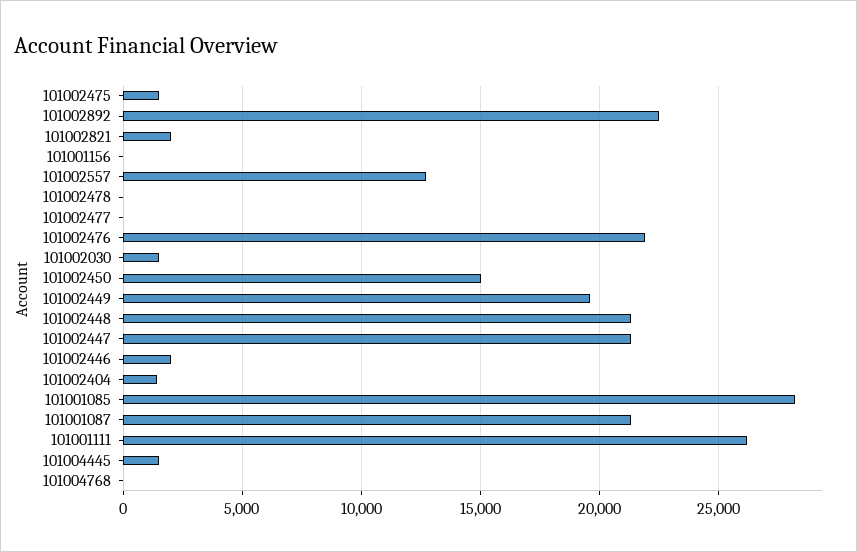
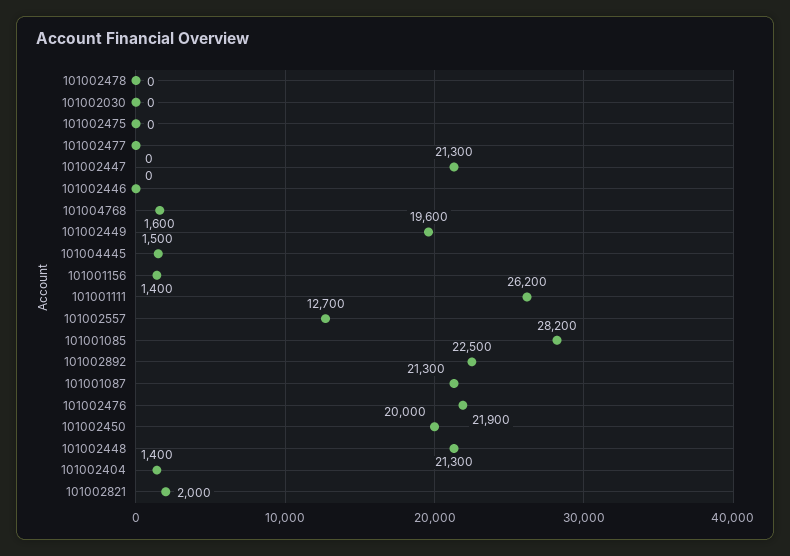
  {
-   "101002475": 1500,
+   "101002475": 0,
    "101002892": 22500,
    "101002821": 2000,
-   "101001156": 0,
+   "101001156": 1400,
    "101002557": 12700,
    "101002478": 0,
    "101002477": 0,
    "101002476": 21900,
-   "101002030": 1500,
+   "101002030": 0,
-   "101002450": 15000,
+   "101002450": 20000,
    "101002449": 19600,
    "101002448": 21300,
    "101002447": 21300,
-   "101002446": 2000,
+   "101002446": 0,
    "101002404": 1400,
    "101001085": 28200,
    "101001087": 21300,
    "101001111": 26200,
    "101004445": 1500,
-   "101004768": 0
+   "101004768": 1600
  }

